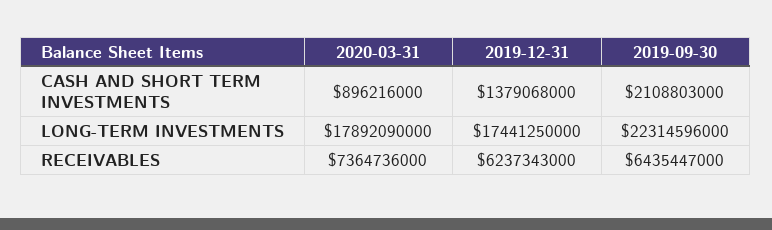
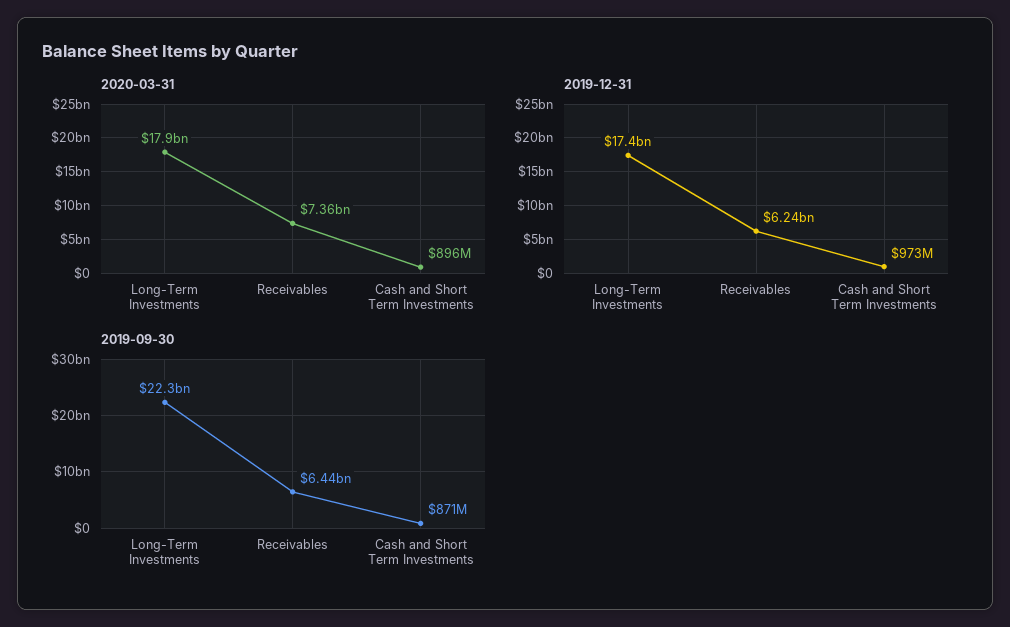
  {
    "2020-03-31": {
      "CASH AND SHORT TERM INVESTMENTS": 896216000,
      "LONG-TERM INVESTMENTS": 17892090000,
      "RECEIVABLES": 7364736000
    },
    "2019-12-31": {
-     "CASH AND SHORT TERM INVESTMENTS": 1379068000,
+     "CASH AND SHORT TERM INVESTMENTS": 973000000,
      "LONG-TERM INVESTMENTS": 17441250000,
      "RECEIVABLES": 6237343000
    },
    "2019-09-30": {
-     "CASH AND SHORT TERM INVESTMENTS": 2108803000,
+     "CASH AND SHORT TERM INVESTMENTS": 871000000,
      "LONG-TERM INVESTMENTS": 22314596000,
      "RECEIVABLES": 6435447000
    }
  }

